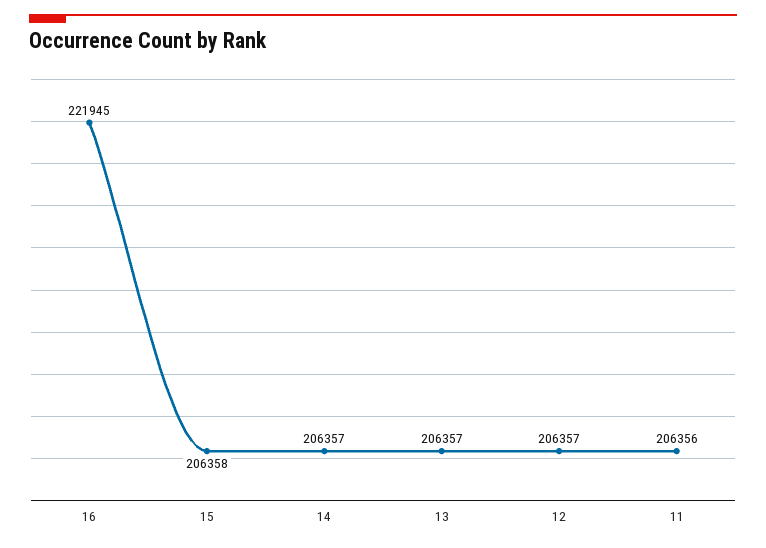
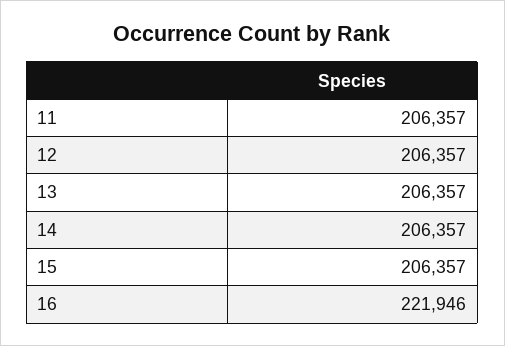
  {
-   "16": 221945,
+   "16": 221946,
-   "15": 206358,
+   "15": 206357,
    "14": 206357,
    "13": 206357,
    "12": 206357,
-   "11": 206356
+   "11": 206357
  }

